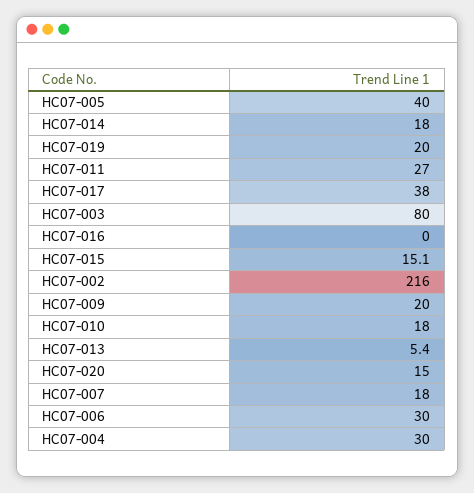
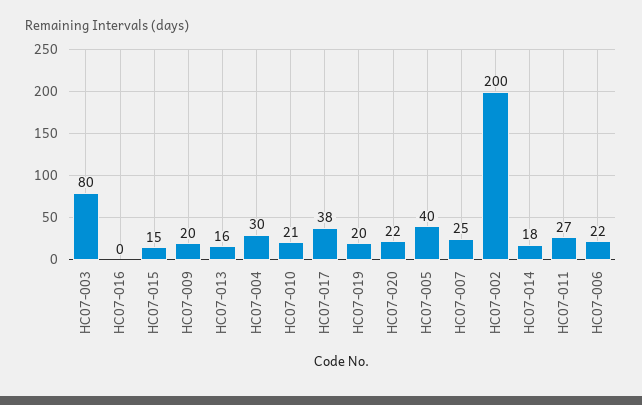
  {
    "HC07-005": 40,
    "HC07-014": 18,
    "HC07-019": 20,
    "HC07-011": 27,
    "HC07-017": 38,
    "HC07-003": 80,
    "HC07-016": 0,
    "HC07-015": 15.1,
-   "HC07-002": 216,
+   "HC07-002": 200,
    "HC07-009": 20,
-   "HC07-010": 18,
+   "HC07-010": 21,
-   "HC07-013": 5.4,
+   "HC07-013": 16,
-   "HC07-020": 15,
+   "HC07-020": 22,
-   "HC07-007": 18,
+   "HC07-007": 25,
-   "HC07-006": 30,
+   "HC07-006": 22,
    "HC07-004": 30
  }

